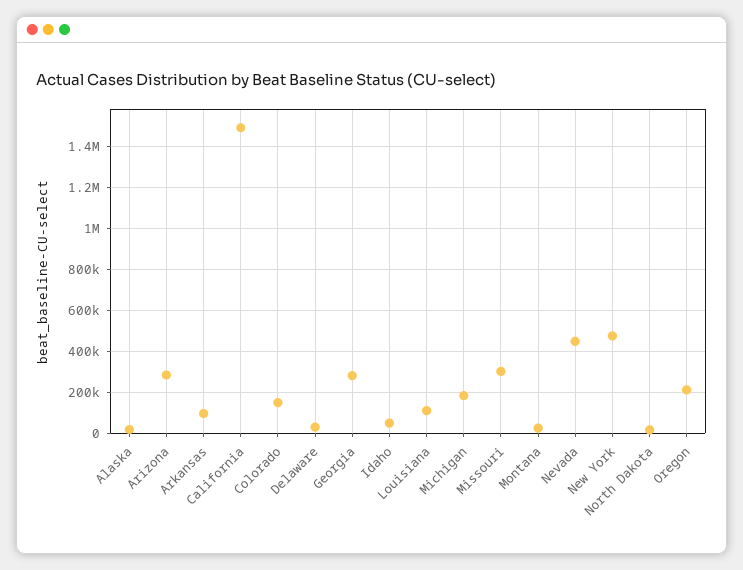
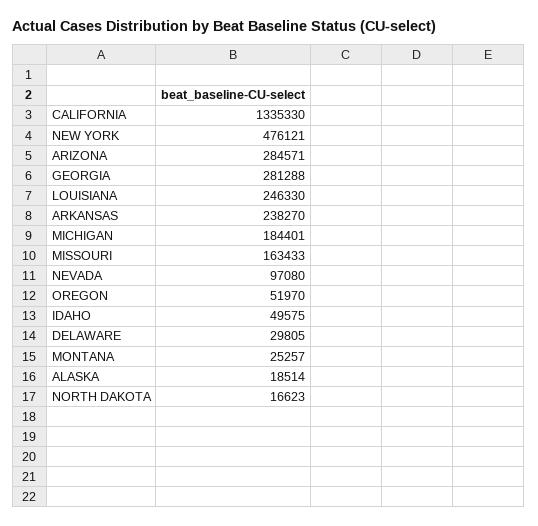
  {
    "Alaska": 18514,
    "Arizona": 284571,
-   "Arkansas": 100000,
+   "Arkansas": 238270,
-   "California": 1500000,
+   "California": 1335330,
-   "Colorado": 150000,
    "Delaware": 29805,
    "Georgia": 281288,
    "Idaho": 49575,
-   "Louisiana": 100000,
+   "Louisiana": 246330,
    "Michigan": 184401,
-   "Missouri": 300000,
+   "Missouri": 163433,
    "Montana": 25257,
-   "Nevada": 450000,
+   "Nevada": 97080,
    "New York": 476121,
    "North Dakota": 16623,
-   "Oregon": 200000
+   "Oregon": 51970
  }

